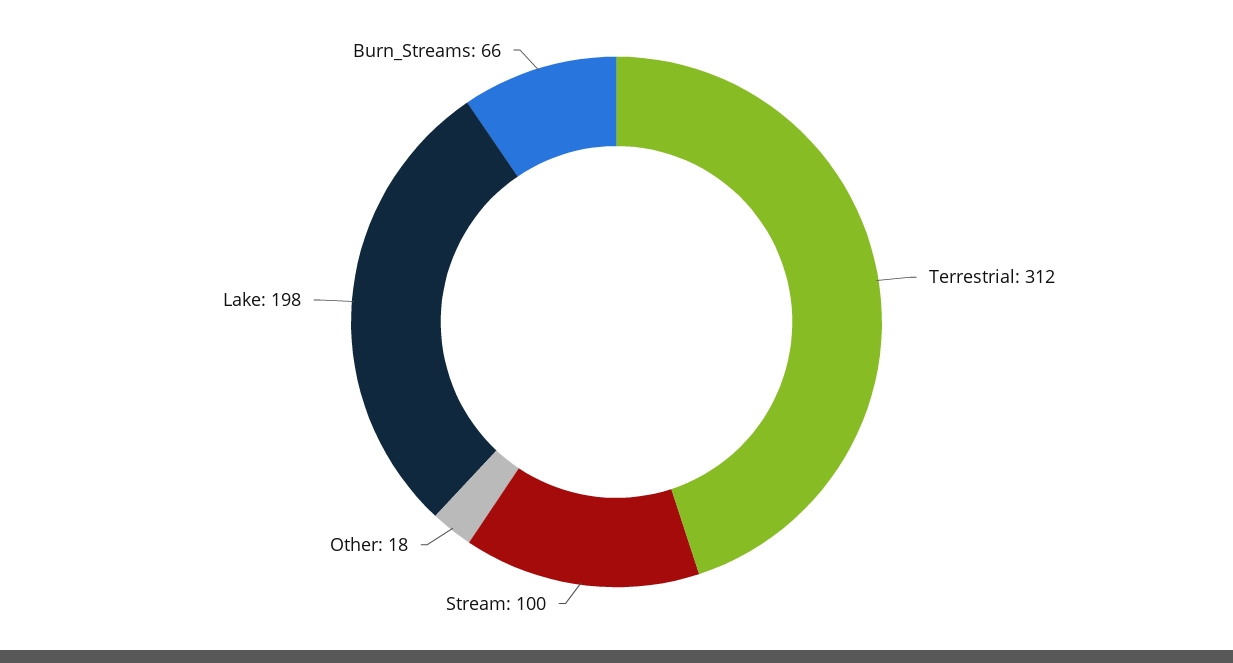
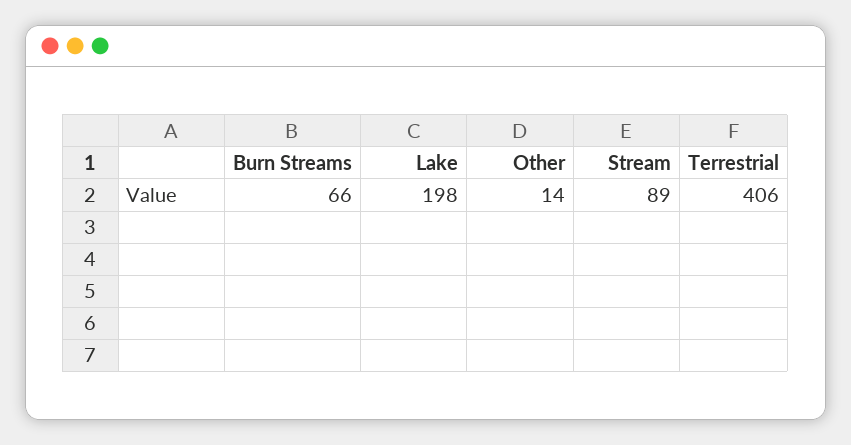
  {
-   "Terrestrial": 312,
+   "Terrestrial": 406,
-   "Stream": 100,
+   "Stream": 89,
-   "Other": 18,
+   "Other": 14,
    "Lake": 198,
    "Burn_Streams": 66
  }

